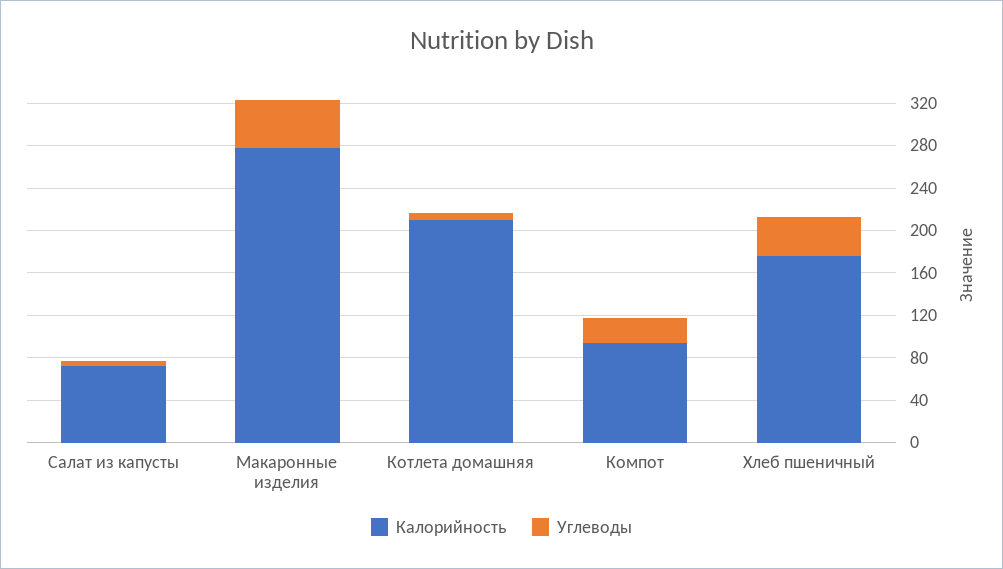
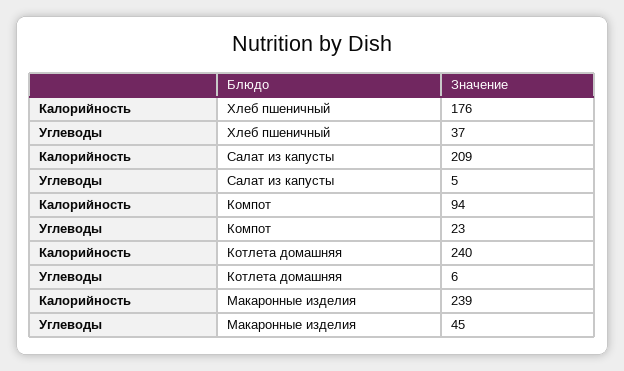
  {
    "Калорийность": {
-     "Салат из капусты": 70,
+     "Салат из капусты": 209,
-     "Макаронные изделия": 280,
+     "Макаронные изделия": 239,
-     "Котлета домашняя": 210,
+     "Котлета домашняя": 240,
      "Компот": 94,
      "Хлеб пшеничный": 176
    },
    "Углеводы": {
      "Салат из капусты": 5,
      "Макаронные изделия": 45,
      "Котлета домашняя": 6,
      "Компот": 23,
      "Хлеб пшеничный": 37
    }
  }

